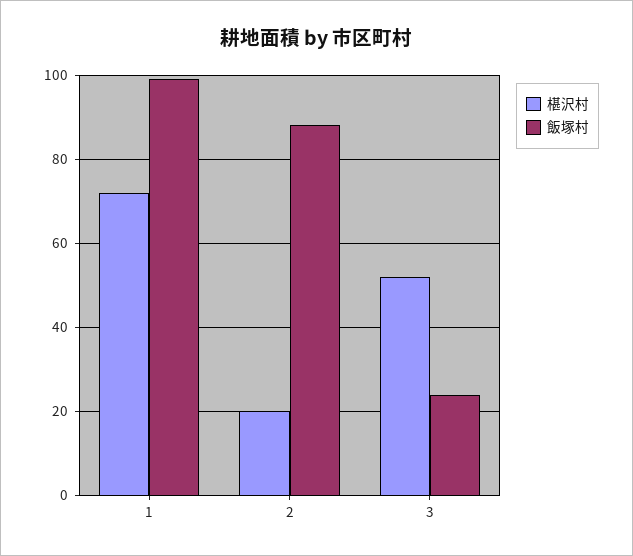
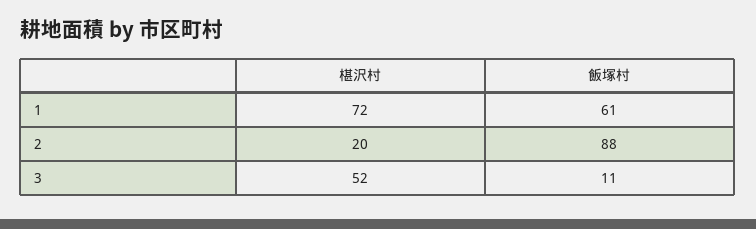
  {
    "椹沢村": {
      "1": 72,
      "2": 20,
      "3": 52
    },
    "飯塚村": {
-     "1": 100,
+     "1": 61,
      "2": 88,
-     "3": 25
+     "3": 11
    }
  }

